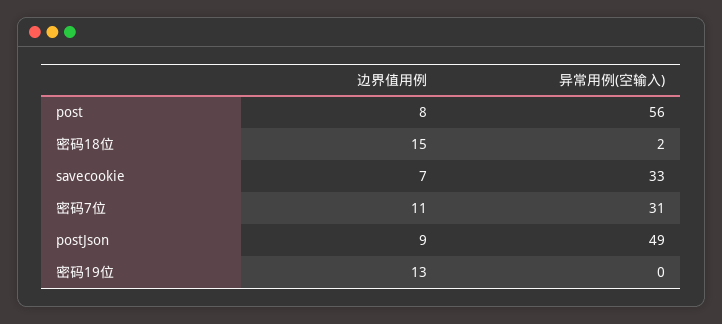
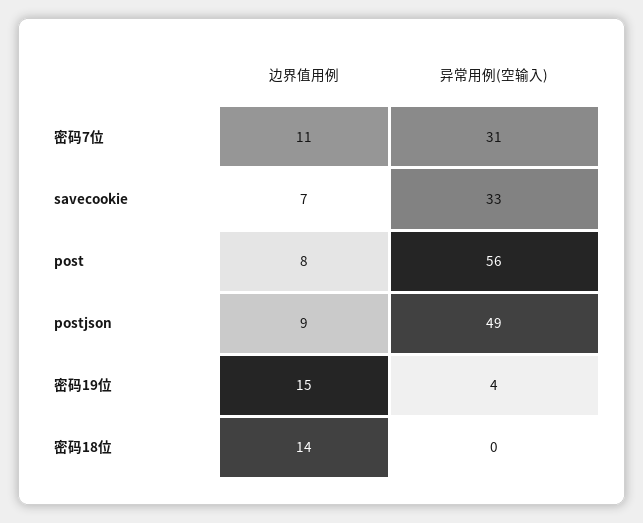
  {
    "边界值用例": {
      "post": 8,
-     "密码18位": 15,
+     "密码18位": 14,
      "savecookie": 7,
      "密码7位": 11,
      "postJson": 9,
-     "密码19位": 13
+     "密码19位": 15
    },
    "异常用例(空输入)": {
      "post": 56,
-     "密码18位": 2,
+     "密码18位": 0,
      "savecookie": 33,
      "密码7位": 31,
      "postJson": 49,
-     "密码19位": 0
+     "密码19位": 4
    }
  }

